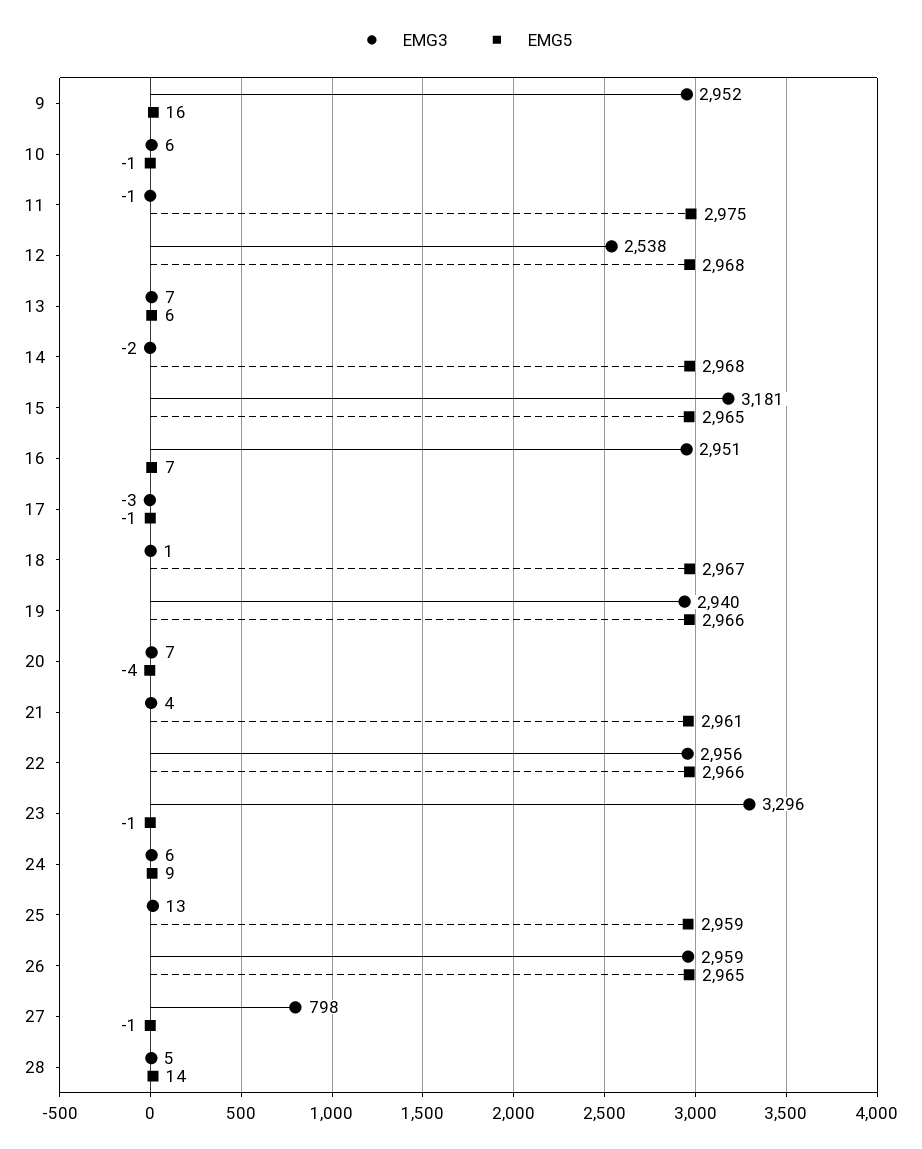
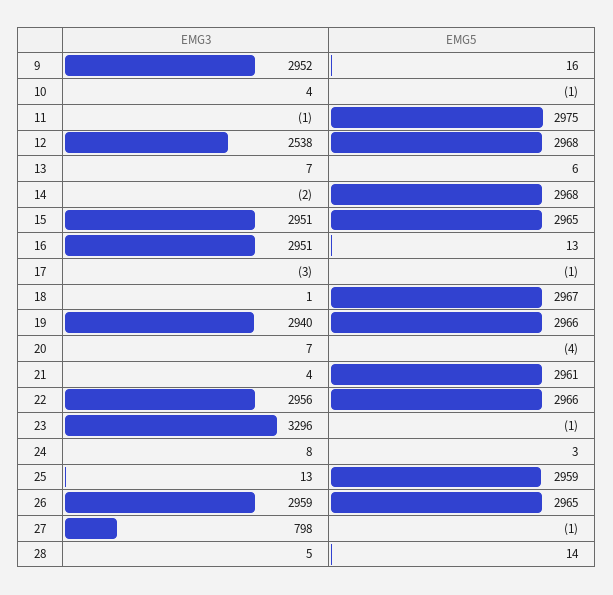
  {
    "EMG3": {
      "9": 2952,
-     "10": 6,
+     "10": 4,
      "11": -1,
      "12": 2538,
      "13": 7,
      "14": -2,
-     "15": 3181,
+     "15": 2951,
      "16": 2951,
      "17": -3,
      "18": 1,
      "19": 2940,
      "20": 7,
      "21": 4,
      "22": 2956,
      "23": 3296,
-     "24": 6,
+     "24": 8,
      "25": 13,
      "26": 2959,
      "27": 798,
      "28": 5
    },
    "EMG5": {
      "9": 16,
      "10": -1,
      "11": 2975,
      "12": 2968,
      "13": 6,
      "14": 2968,
      "15": 2965,
-     "16": 7,
+     "16": 13,
      "17": -1,
      "18": 2967,
      "19": 2966,
      "20": -4,
      "21": 2961,
      "22": 2966,
      "23": -1,
-     "24": 9,
+     "24": 3,
      "25": 2959,
      "26": 2965,
      "27": -1,
      "28": 14
    }
  }

